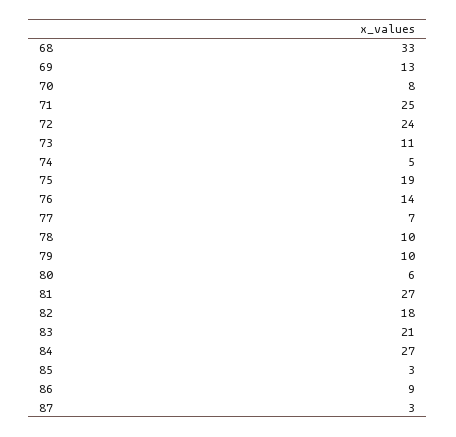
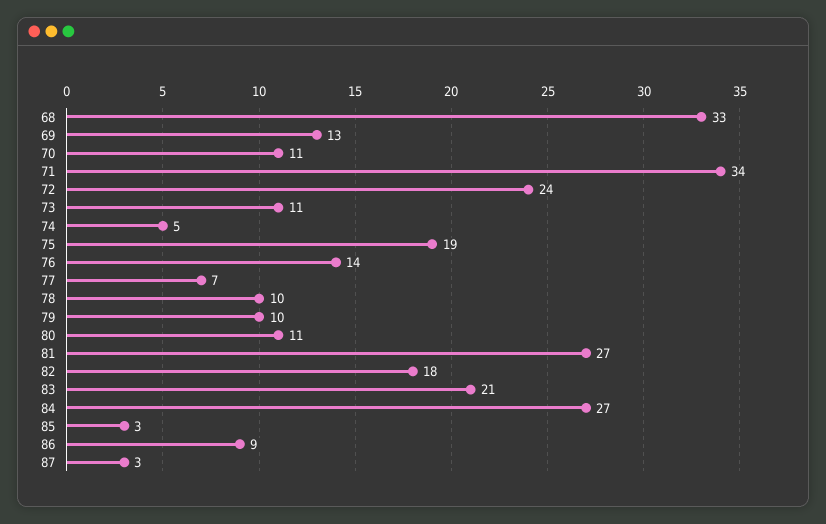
  {
    "68": 33,
    "69": 13,
-   "70": 8,
+   "70": 11,
-   "71": 25,
+   "71": 34,
    "72": 24,
    "73": 11,
    "74": 5,
    "75": 19,
    "76": 14,
    "77": 7,
    "78": 10,
    "79": 10,
-   "80": 6,
+   "80": 11,
    "81": 27,
    "82": 18,
    "83": 21,
    "84": 27,
    "85": 3,
    "86": 9,
    "87": 3
  }

